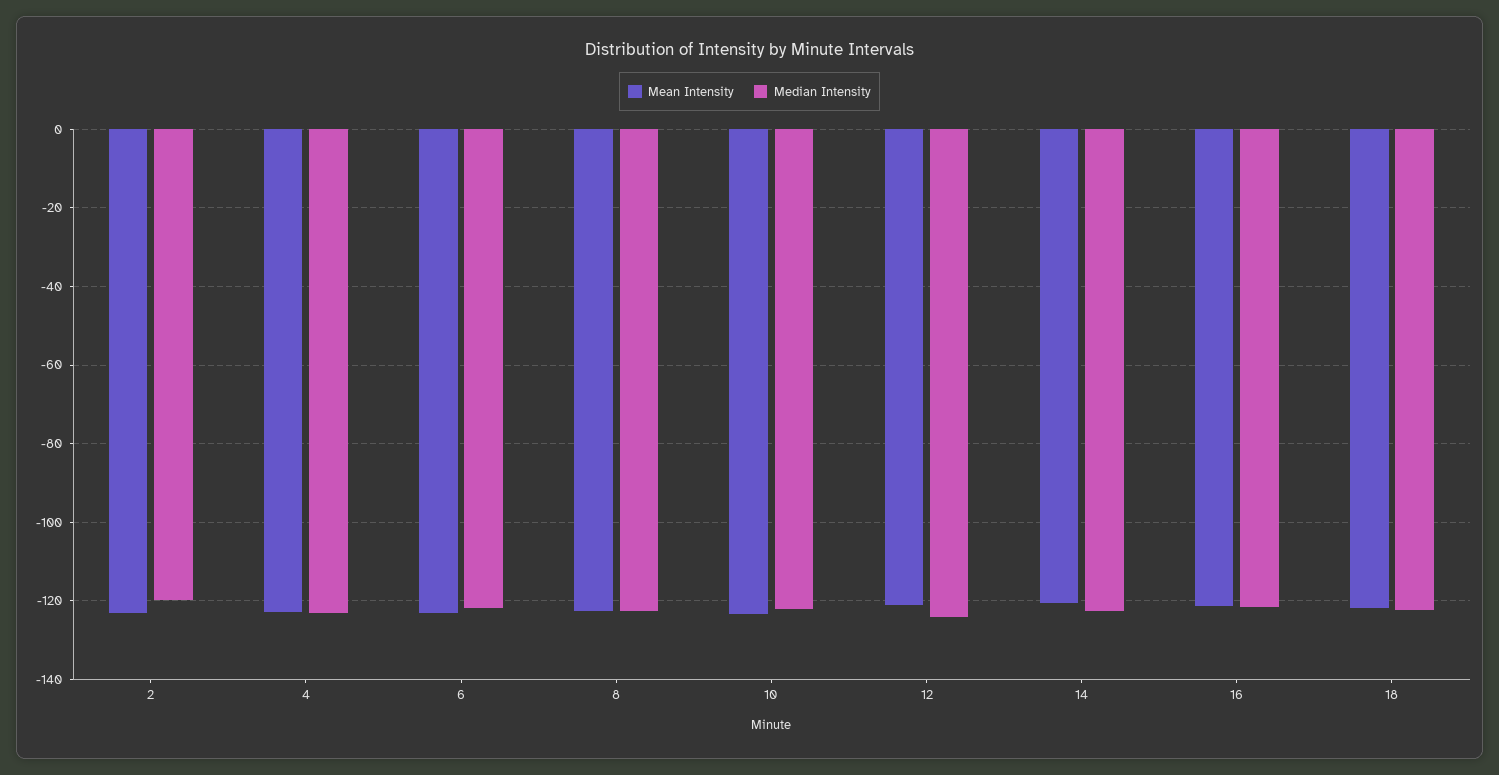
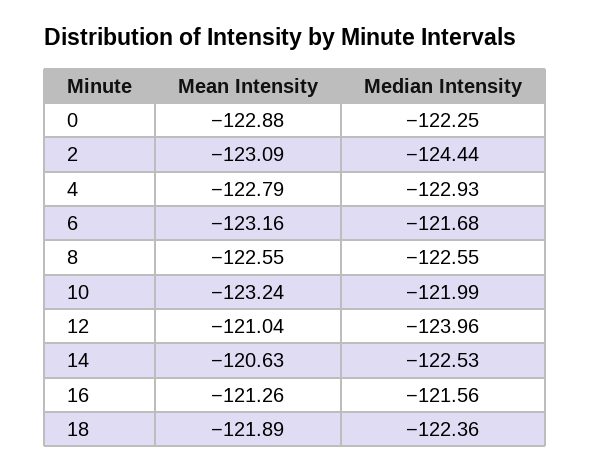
  {
    "Mean Intensity": {
      "2": -123.09,
      "4": -122.79,
      "6": -123.16,
      "8": -122.55,
      "10": -123.24,
      "12": -121.04,
      "14": -120.63,
      "16": -121.26,
-     "18": -121.89
+     "18": -121.89,
+     "0": -122.88
    },
    "Median Intensity": {
-     "2": -120,
+     "2": -124.44,
      "4": -122.93,
      "6": -121.68,
      "8": -122.55,
      "10": -121.99,
      "12": -123.96,
      "14": -122.53,
      "16": -121.56,
-     "18": -122.36
+     "18": -122.36,
+     "0": -122.25
    }
  }

